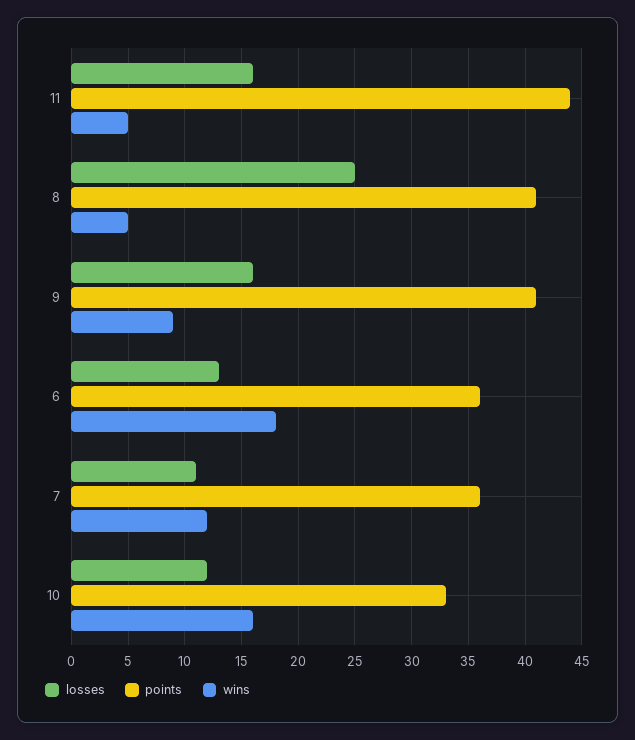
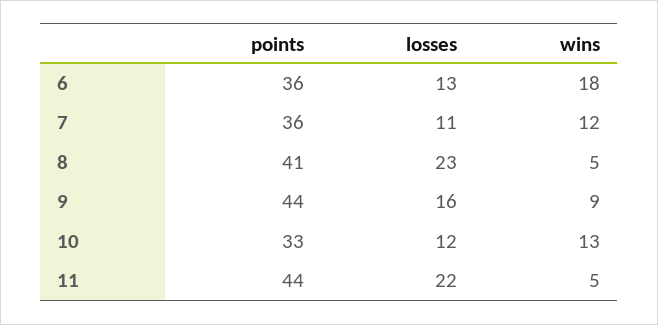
  {
    "losses": {
-     "11": 16,
+     "11": 22,
-     "8": 25,
+     "8": 23,
      "9": 16,
      "6": 13,
      "7": 11,
      "10": 12
    },
    "points": {
      "11": 44,
      "8": 41,
-     "9": 41,
+     "9": 44,
      "6": 36,
      "7": 36,
      "10": 33
    },
    "wins": {
      "11": 5,
      "8": 5,
      "9": 9,
      "6": 18,
      "7": 12,
-     "10": 16
+     "10": 13
    }
  }

